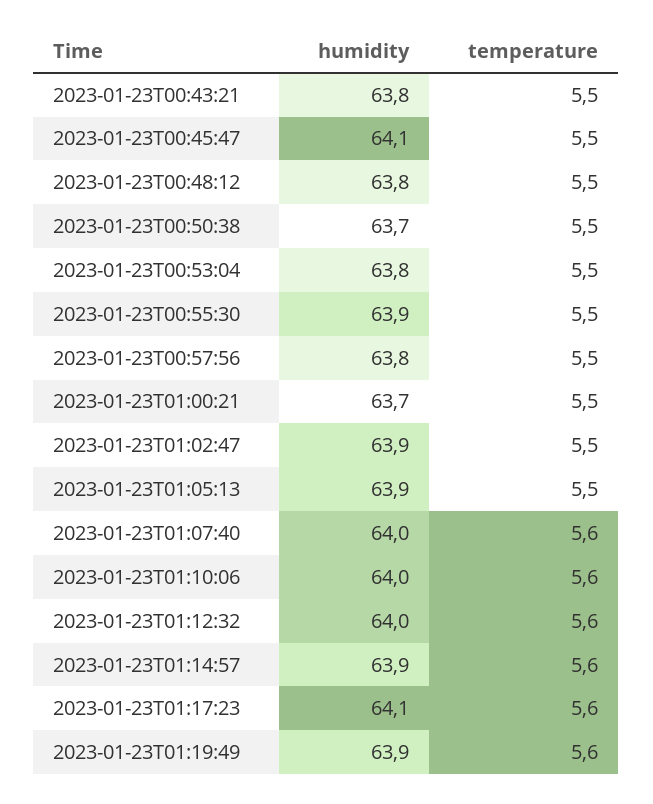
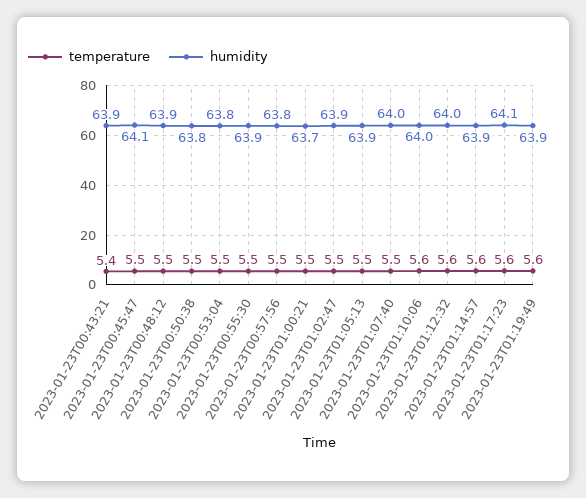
  {
    "humidity": {
-     "2023-01-23T00:43:21": 63.8,
+     "2023-01-23T00:43:21": 63.9,
      "2023-01-23T00:45:47": 64.1,
-     "2023-01-23T00:48:12": 63.8,
+     "2023-01-23T00:48:12": 63.9,
-     "2023-01-23T00:50:38": 63.7,
+     "2023-01-23T00:50:38": 63.8,
      "2023-01-23T00:53:04": 63.8,
      "2023-01-23T00:55:30": 63.9,
      "2023-01-23T00:57:56": 63.8,
      "2023-01-23T01:00:21": 63.7,
      "2023-01-23T01:02:47": 63.9,
      "2023-01-23T01:05:13": 63.9,
      "2023-01-23T01:07:40": 64,
      "2023-01-23T01:10:06": 64,
      "2023-01-23T01:12:32": 64,
      "2023-01-23T01:14:57": 63.9,
      "2023-01-23T01:17:23": 64.1,
      "2023-01-23T01:19:49": 63.9
    },
    "temperature": {
-     "2023-01-23T00:43:21": 5.5,
+     "2023-01-23T00:43:21": 5.4,
      "2023-01-23T00:45:47": 5.5,
      "2023-01-23T00:48:12": 5.5,
      "2023-01-23T00:50:38": 5.5,
      "2023-01-23T00:53:04": 5.5,
      "2023-01-23T00:55:30": 5.5,
      "2023-01-23T00:57:56": 5.5,
      "2023-01-23T01:00:21": 5.5,
      "2023-01-23T01:02:47": 5.5,
      "2023-01-23T01:05:13": 5.5,
-     "2023-01-23T01:07:40": 5.6,
+     "2023-01-23T01:07:40": 5.5,
      "2023-01-23T01:10:06": 5.6,
      "2023-01-23T01:12:32": 5.6,
      "2023-01-23T01:14:57": 5.6,
      "2023-01-23T01:17:23": 5.6,
      "2023-01-23T01:19:49": 5.6
    }
  }

